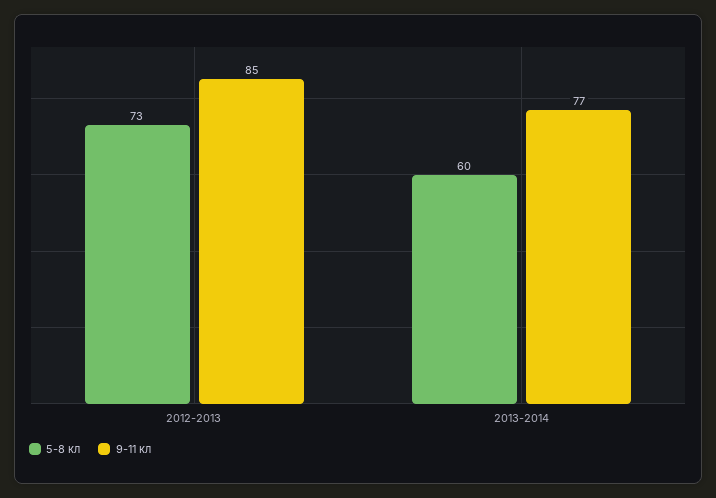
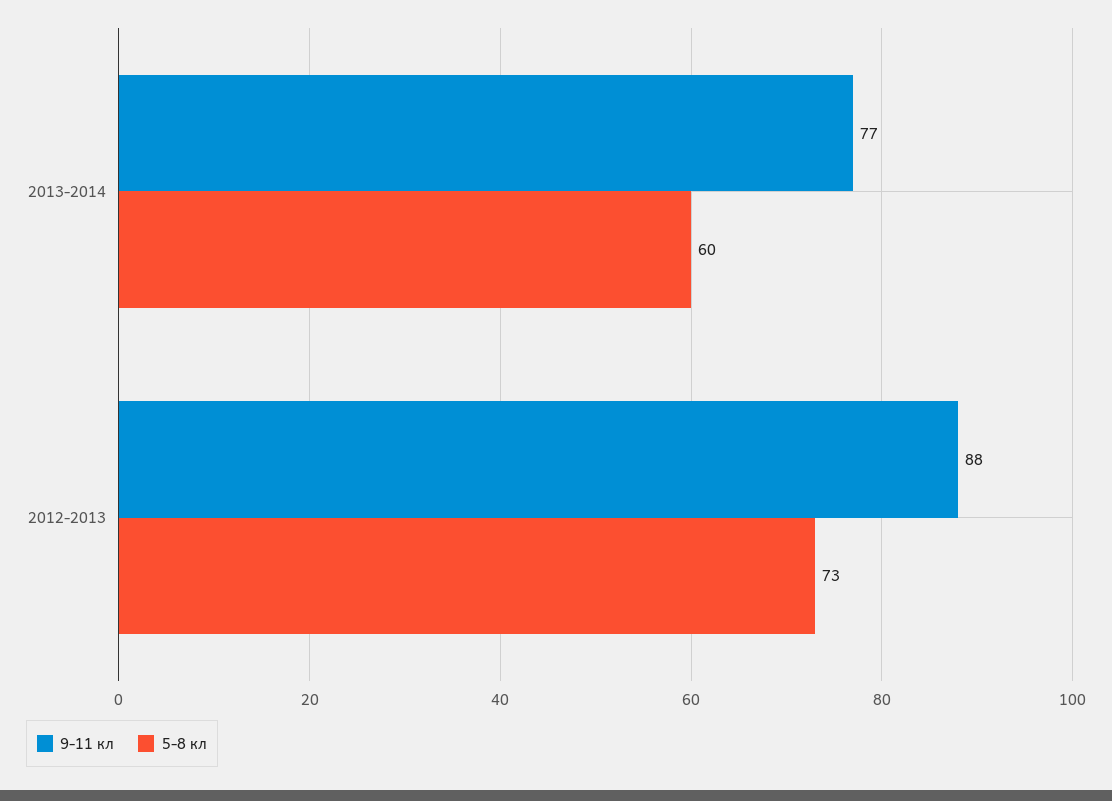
  {
    "5-8 кл": {
      "2012-2013": 73,
      "2013-2014": 60
    },
    "9-11 кл": {
-     "2012-2013": 85,
+     "2012-2013": 88,
      "2013-2014": 77
    }
  }

